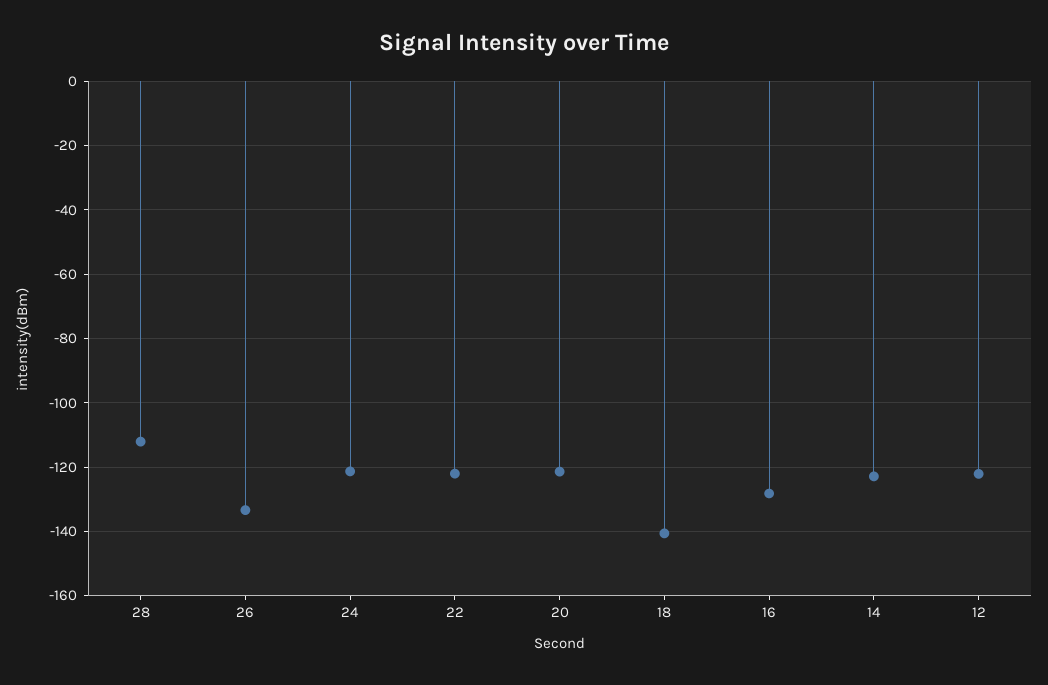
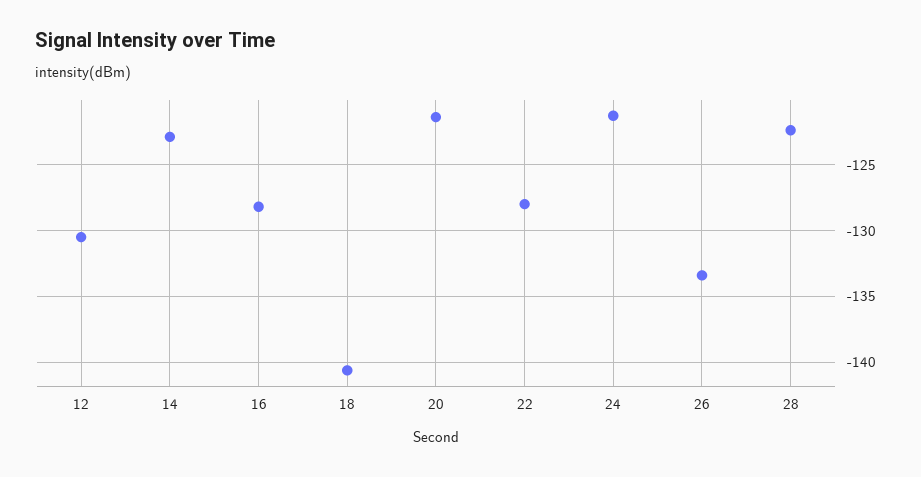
  {
-   "28": -112,
+   "28": -122.5,
    "26": -133.5,
    "24": -121.5,
-   "22": -122,
+   "22": -128,
    "20": -121.5,
    "18": -140.5,
    "16": -128,
    "14": -123,
-   "12": -122
+   "12": -130.5
  }

